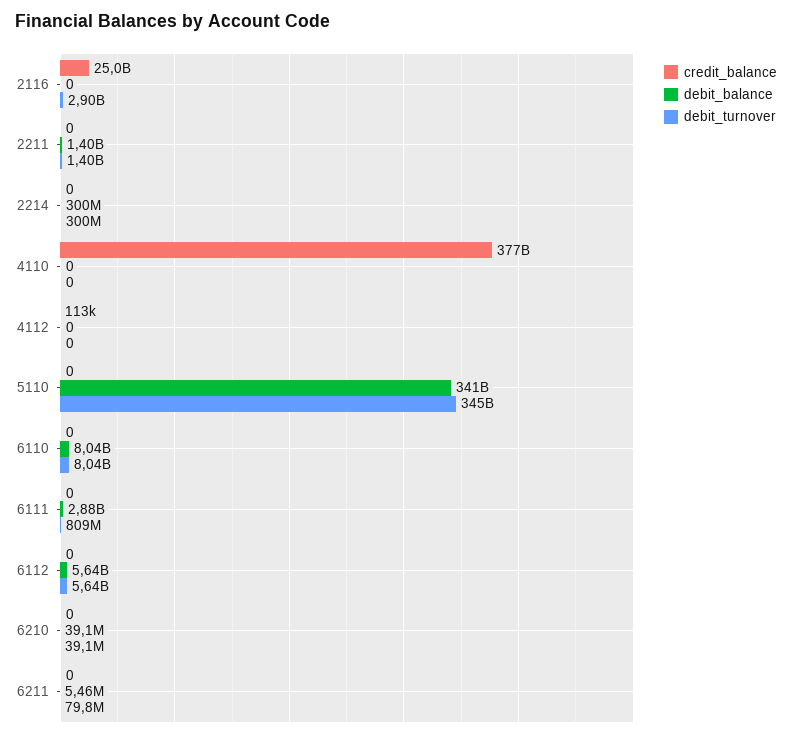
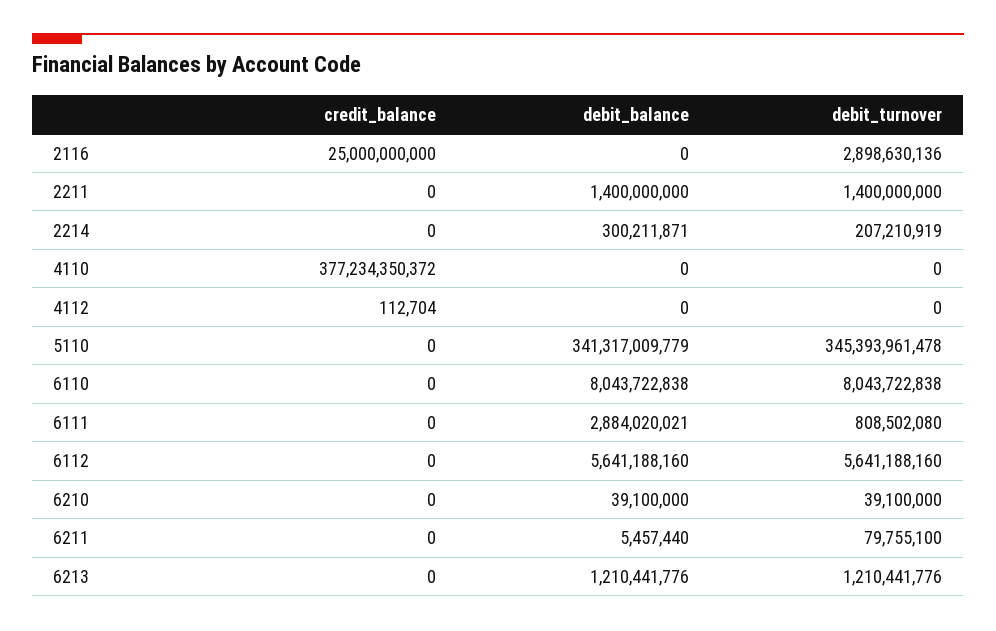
  {
    "credit_balance": {
      "2116": 25000000000,
      "2211": 0,
      "2214": 0,
      "4110": 377234350372,
      "4112": 112704,
      "5110": 0,
      "6110": 0,
      "6111": 0,
      "6112": 0,
      "6210": 0,
-     "6211": 0
+     "6211": 0,
+     "6213": 0
    },
    "debit_balance": {
      "2116": 0,
      "2211": 1400000000,
      "2214": 300211871,
      "4110": 0,
      "4112": 0,
      "5110": 341317009779,
      "6110": 8043722838,
      "6111": 2884020021,
      "6112": 5641188160,
      "6210": 39100000,
-     "6211": 5457440
+     "6211": 5457440,
+     "6213": 1210441776
    },
    "debit_turnover": {
      "2116": 2898630136,
      "2211": 1400000000,
-     "2214": 300000000,
+     "2214": 207210919,
      "4110": 0,
      "4112": 0,
      "5110": 345393961478,
      "6110": 8043722838,
      "6111": 808502080,
      "6112": 5641188160,
      "6210": 39100000,
-     "6211": 79755100
+     "6211": 79755100,
+     "6213": 1210441776
    }
  }

